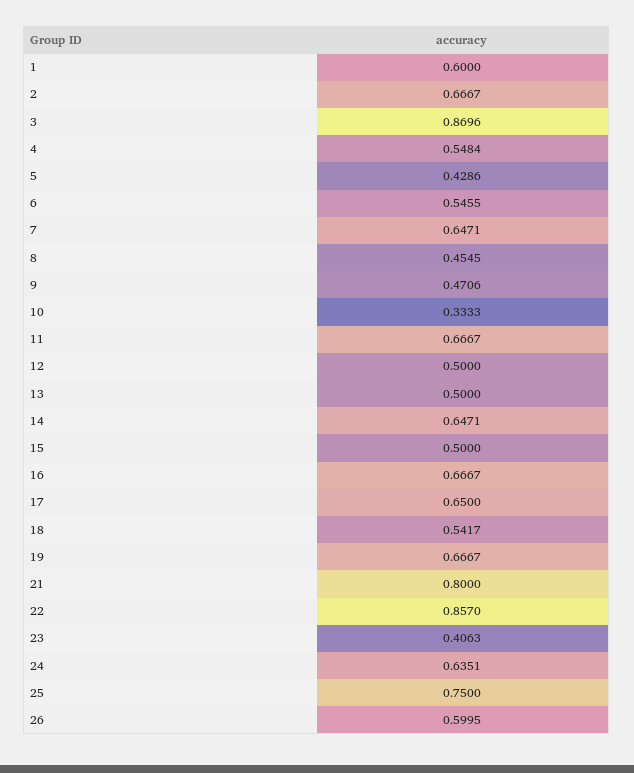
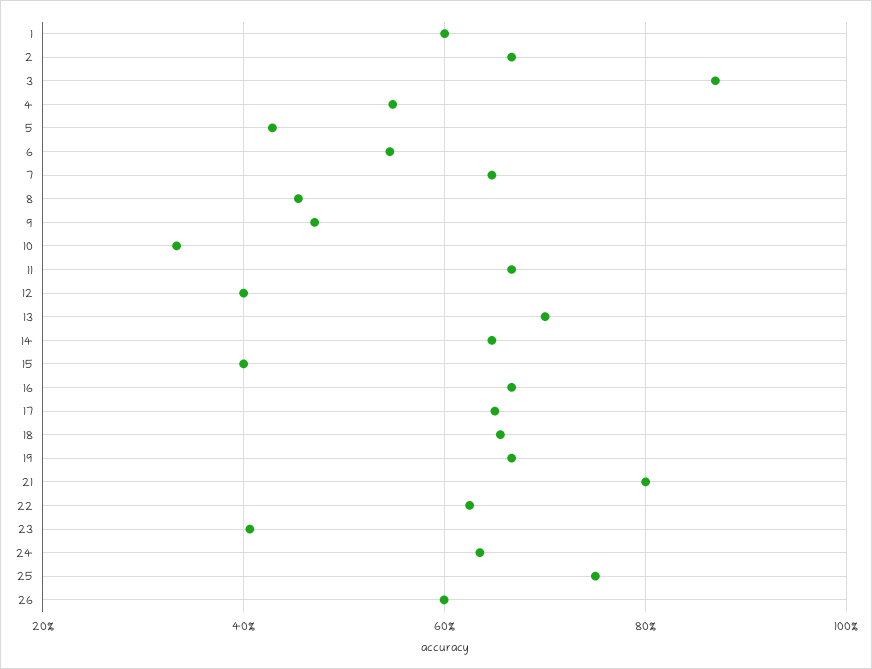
  {
    "1": 0.6,
    "2": 0.6667,
    "3": 0.8696,
    "4": 0.5484,
    "5": 0.4286,
    "6": 0.5455,
    "7": 0.6471,
    "8": 0.4545,
    "9": 0.4706,
    "10": 0.3333,
    "11": 0.6667,
-   "12": 0.5,
+   "12": 0.4,
-   "13": 0.5,
+   "13": 0.7,
    "14": 0.6471,
-   "15": 0.5,
+   "15": 0.4,
    "16": 0.6667,
    "17": 0.65,
-   "18": 0.5417,
+   "18": 0.66,
    "19": 0.6667,
    "21": 0.8,
-   "22": 0.857,
+   "22": 0.62,
    "23": 0.4063,
    "24": 0.6351,
    "25": 0.75,
    "26": 0.5995
  }

